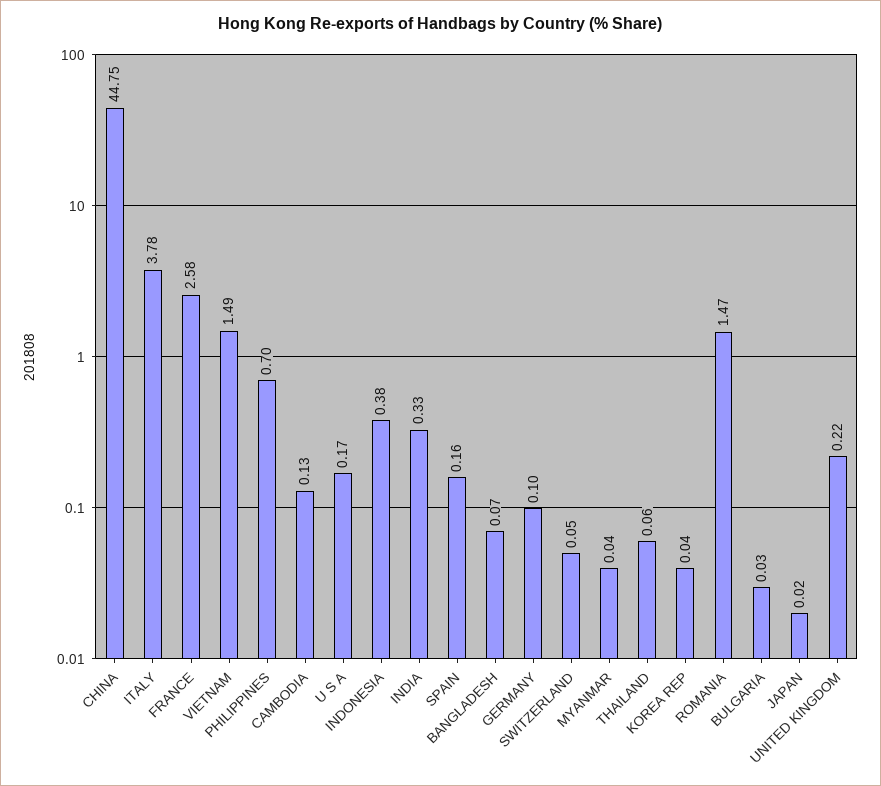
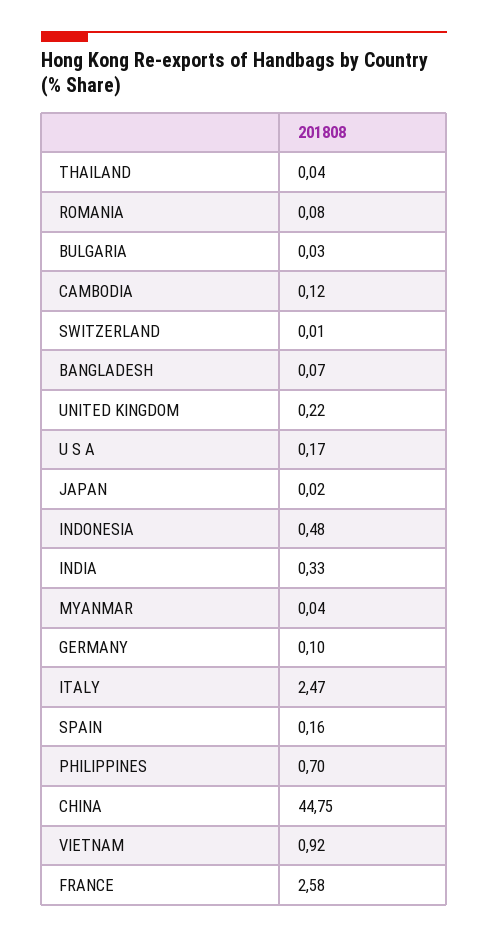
  {
    "CHINA": 44.75,
-   "ITALY": 3.78,
+   "ITALY": 2.47,
    "FRANCE": 2.58,
-   "VIETNAM": 1.49,
+   "VIETNAM": 0.92,
    "PHILIPPINES": 0.7,
-   "CAMBODIA": 0.13,
+   "CAMBODIA": 0.12,
    "U S A": 0.17,
-   "INDONESIA": 0.38,
+   "INDONESIA": 0.48,
    "INDIA": 0.33,
    "SPAIN": 0.16,
    "BANGLADESH": 0.07,
    "GERMANY": 0.1,
-   "SWITZERLAND": 0.05,
+   "SWITZERLAND": 0.01,
    "MYANMAR": 0.04,
-   "THAILAND": 0.06,
+   "THAILAND": 0.04,
-   "KOREA REP": 0.04,
-   "ROMANIA": 1.47,
+   "ROMANIA": 0.08,
    "BULGARIA": 0.03,
    "JAPAN": 0.02,
    "UNITED KINGDOM": 0.22
  }

